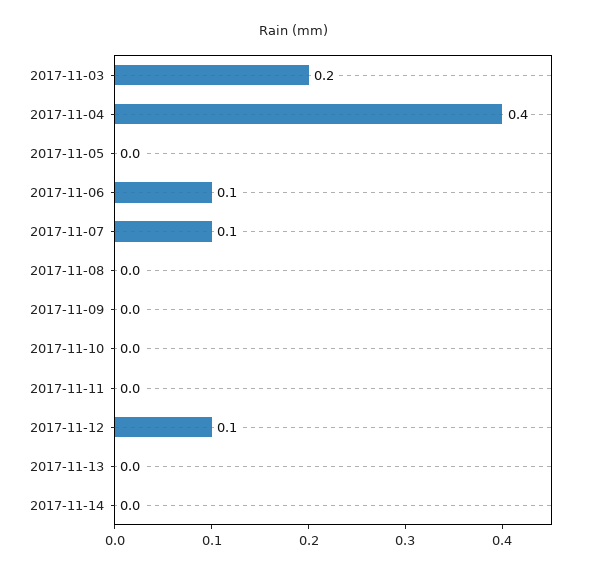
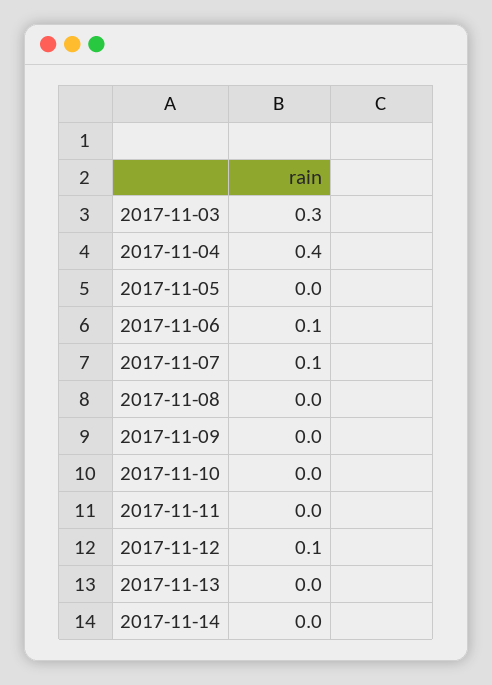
  {
-   "2017-11-03": 0.2,
+   "2017-11-03": 0.3,
    "2017-11-04": 0.4,
    "2017-11-05": 0,
    "2017-11-06": 0.1,
    "2017-11-07": 0.1,
    "2017-11-08": 0,
    "2017-11-09": 0,
    "2017-11-10": 0,
    "2017-11-11": 0,
    "2017-11-12": 0.1,
    "2017-11-13": 0,
    "2017-11-14": 0
  }

